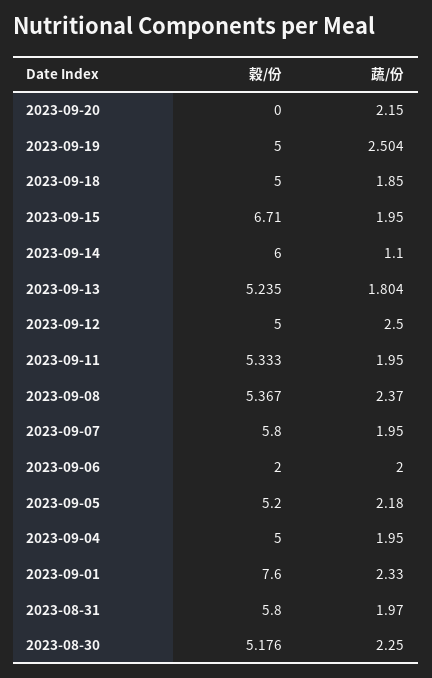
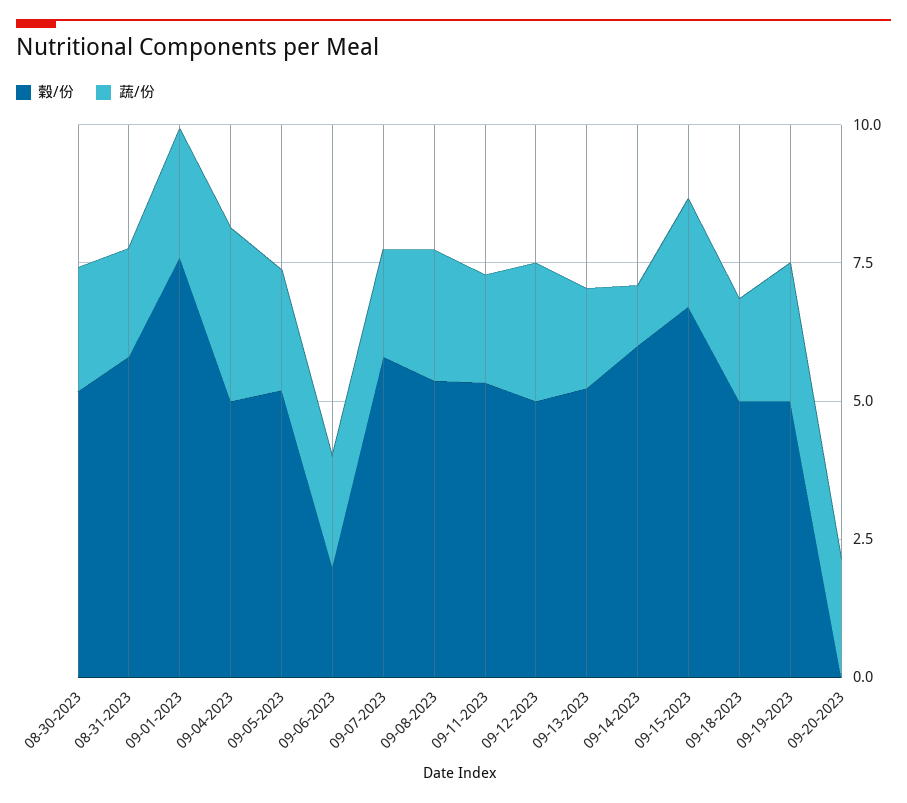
  {
    "穀/份": {
      "2023-09-20": 0,
      "2023-09-19": 5,
      "2023-09-18": 5,
      "2023-09-15": 6.71,
      "2023-09-14": 6,
      "2023-09-13": 5.235,
      "2023-09-12": 5,
      "2023-09-11": 5.333,
      "2023-09-08": 5.367,
      "2023-09-07": 5.8,
      "2023-09-06": 2,
      "2023-09-05": 5.2,
      "2023-09-04": 5,
      "2023-09-01": 7.6,
      "2023-08-31": 5.8,
      "2023-08-30": 5.176
    },
    "蔬/份": {
      "2023-09-20": 2.15,
      "2023-09-19": 2.504,
      "2023-09-18": 1.85,
      "2023-09-15": 1.95,
      "2023-09-14": 1.1,
      "2023-09-13": 1.804,
      "2023-09-12": 2.5,
      "2023-09-11": 1.95,
      "2023-09-08": 2.37,
      "2023-09-07": 1.95,
      "2023-09-06": 2,
      "2023-09-05": 2.18,
-     "2023-09-04": 1.95,
+     "2023-09-04": 3,
      "2023-09-01": 2.33,
      "2023-08-31": 1.97,
      "2023-08-30": 2.25
    }
  }

